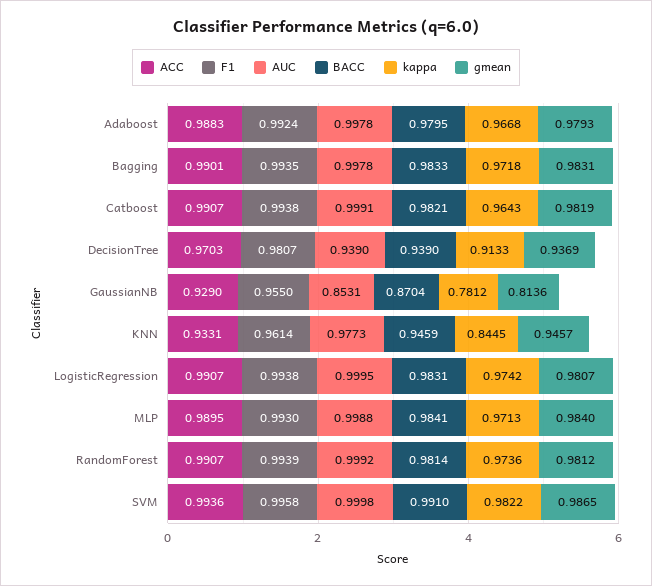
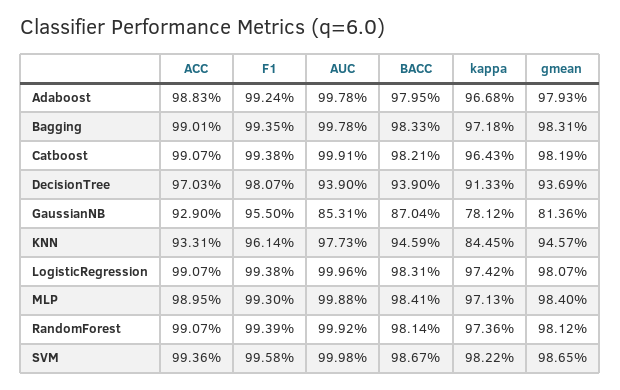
  {
    "ACC": {
      "Adaboost": 0.9883,
      "Bagging": 0.9901,
      "Catboost": 0.9907,
      "DecisionTree": 0.9703,
      "GaussianNB": 0.929,
      "KNN": 0.9331,
      "LogisticRegression": 0.9907,
      "MLP": 0.9895,
      "RandomForest": 0.9907,
      "SVM": 0.9936
    },
    "F1": {
      "Adaboost": 0.9924,
      "Bagging": 0.9935,
      "Catboost": 0.9938,
      "DecisionTree": 0.9807,
      "GaussianNB": 0.955,
      "KNN": 0.9614,
      "LogisticRegression": 0.9938,
      "MLP": 0.993,
      "RandomForest": 0.9939,
      "SVM": 0.9958
    },
    "AUC": {
      "Adaboost": 0.9978,
      "Bagging": 0.9978,
      "Catboost": 0.9991,
      "DecisionTree": 0.939,
      "GaussianNB": 0.8531,
      "KNN": 0.9773,
-     "LogisticRegression": 0.9995,
+     "LogisticRegression": 0.9996,
      "MLP": 0.9988,
      "RandomForest": 0.9992,
      "SVM": 0.9998
    },
    "BACC": {
      "Adaboost": 0.9795,
      "Bagging": 0.9833,
      "Catboost": 0.9821,
      "DecisionTree": 0.939,
      "GaussianNB": 0.8704,
      "KNN": 0.9459,
      "LogisticRegression": 0.9831,
      "MLP": 0.9841,
      "RandomForest": 0.9814,
-     "SVM": 0.991
+     "SVM": 0.9867
    },
    "kappa": {
      "Adaboost": 0.9668,
      "Bagging": 0.9718,
      "Catboost": 0.9643,
      "DecisionTree": 0.9133,
      "GaussianNB": 0.7812,
      "KNN": 0.8445,
      "LogisticRegression": 0.9742,
      "MLP": 0.9713,
      "RandomForest": 0.9736,
      "SVM": 0.9822
    },
    "gmean": {
      "Adaboost": 0.9793,
      "Bagging": 0.9831,
      "Catboost": 0.9819,
      "DecisionTree": 0.9369,
      "GaussianNB": 0.8136,
      "KNN": 0.9457,
      "LogisticRegression": 0.9807,
      "MLP": 0.984,
      "RandomForest": 0.9812,
      "SVM": 0.9865
    }
  }

